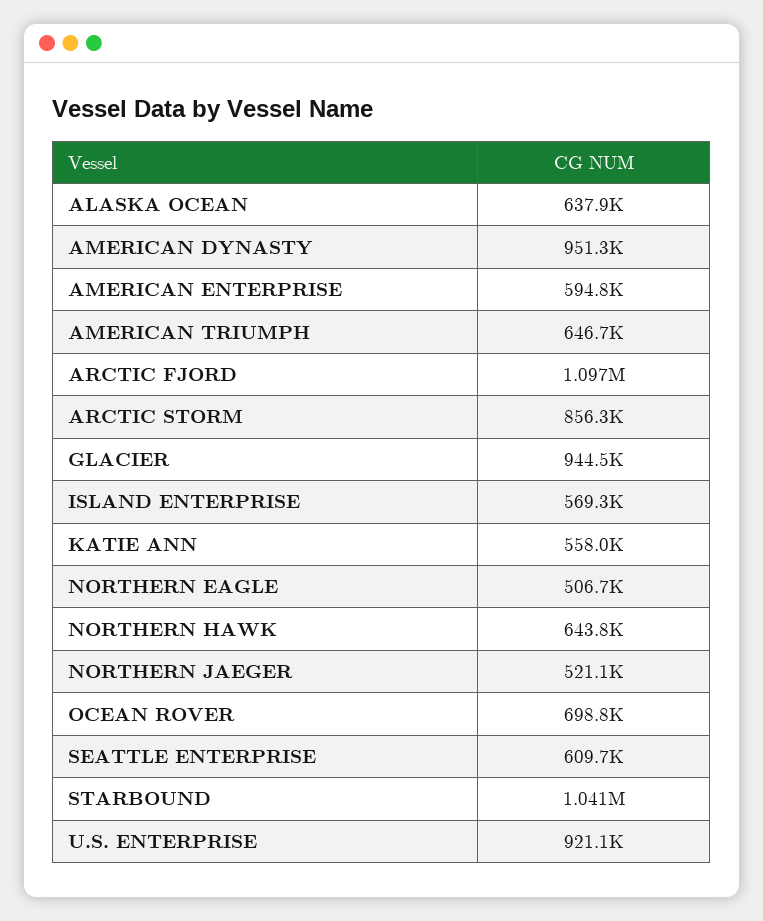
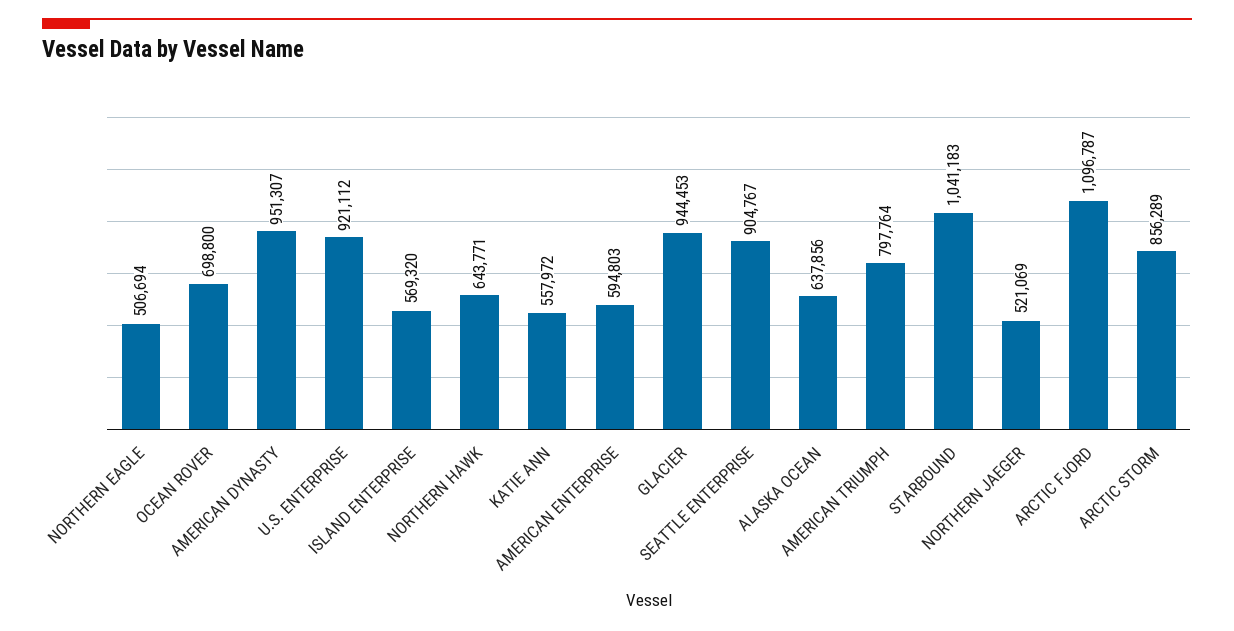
  {
    "ALASKA OCEAN": 637856,
    "AMERICAN DYNASTY": 951307,
    "AMERICAN ENTERPRISE": 594803,
-   "AMERICAN TRIUMPH": 646700,
+   "AMERICAN TRIUMPH": 797764,
    "ARCTIC FJORD": 1096787,
    "ARCTIC STORM": 856289,
    "GLACIER": 944453,
    "ISLAND ENTERPRISE": 569320,
    "KATIE ANN": 557972,
    "NORTHERN EAGLE": 506694,
    "NORTHERN HAWK": 643771,
    "NORTHERN JAEGER": 521069,
    "OCEAN ROVER": 698800,
-   "SEATTLE ENTERPRISE": 609700,
+   "SEATTLE ENTERPRISE": 904767,
    "STARBOUND": 1041183,
    "U.S. ENTERPRISE": 921112
  }

